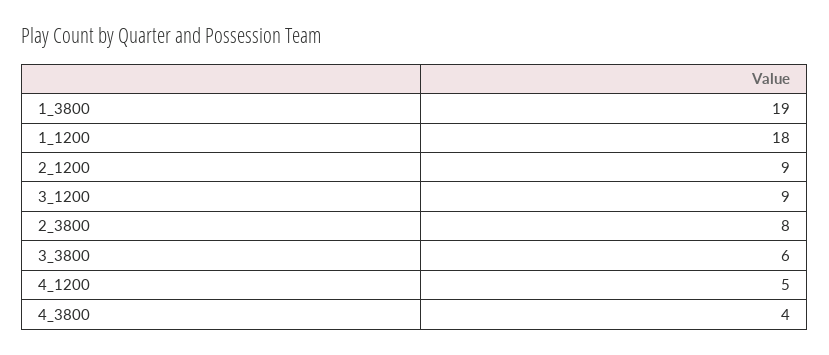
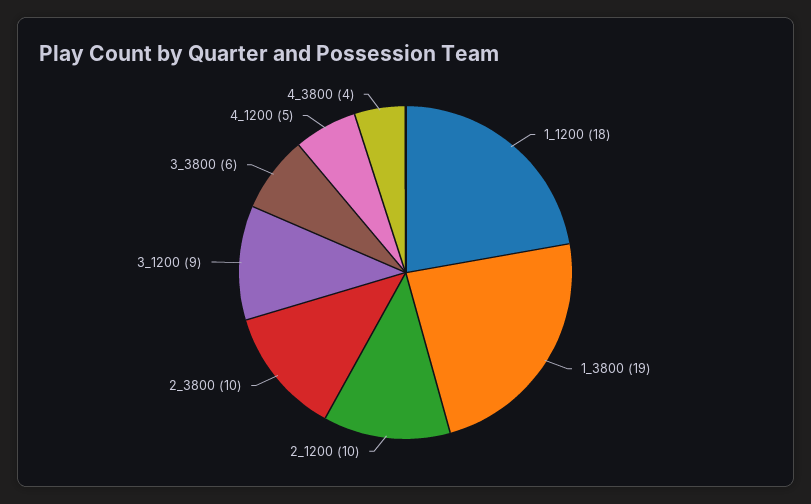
  {
    "1_3800": 19,
    "1_1200": 18,
-   "2_1200": 9,
+   "2_1200": 10,
    "3_1200": 9,
-   "2_3800": 8,
+   "2_3800": 10,
    "3_3800": 6,
    "4_1200": 5,
    "4_3800": 4
  }

